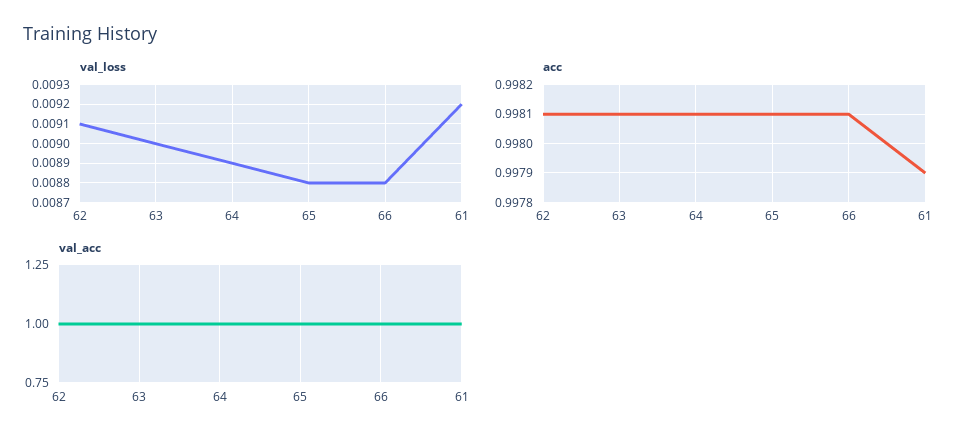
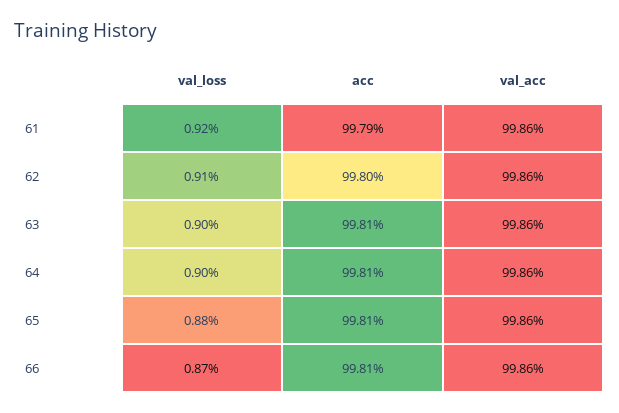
  {
    "val_loss": {
      "62": 0.0091,
      "63": 0.009,
-     "64": 0.0089,
+     "64": 0.009,
      "65": 0.0088,
-     "66": 0.0088,
+     "66": 0.0087,
      "61": 0.0092
    },
    "acc": {
-     "62": 0.9981,
+     "62": 0.998,
      "63": 0.9981,
      "64": 0.9981,
      "65": 0.9981,
      "66": 0.9981,
      "61": 0.9979
    },
    "val_acc": {
      "62": 0.9986,
      "63": 0.9986,
      "64": 0.9986,
      "65": 0.9986,
      "66": 0.9986,
      "61": 0.9986
    }
  }

